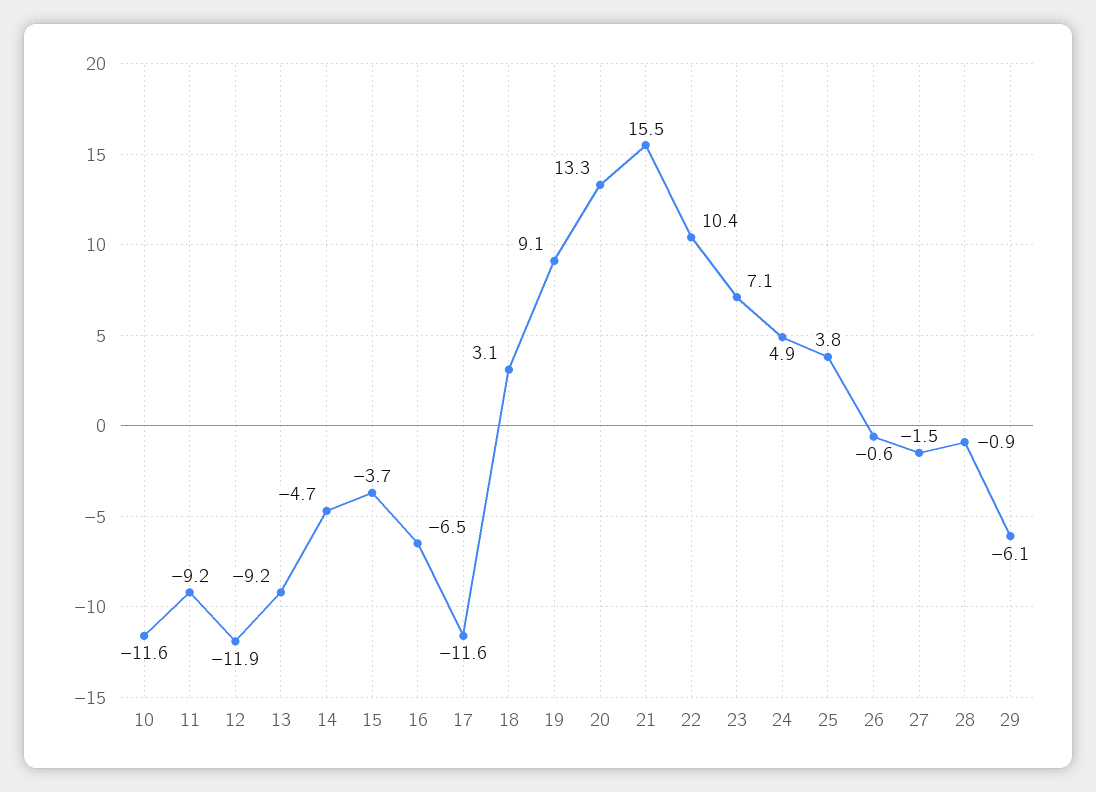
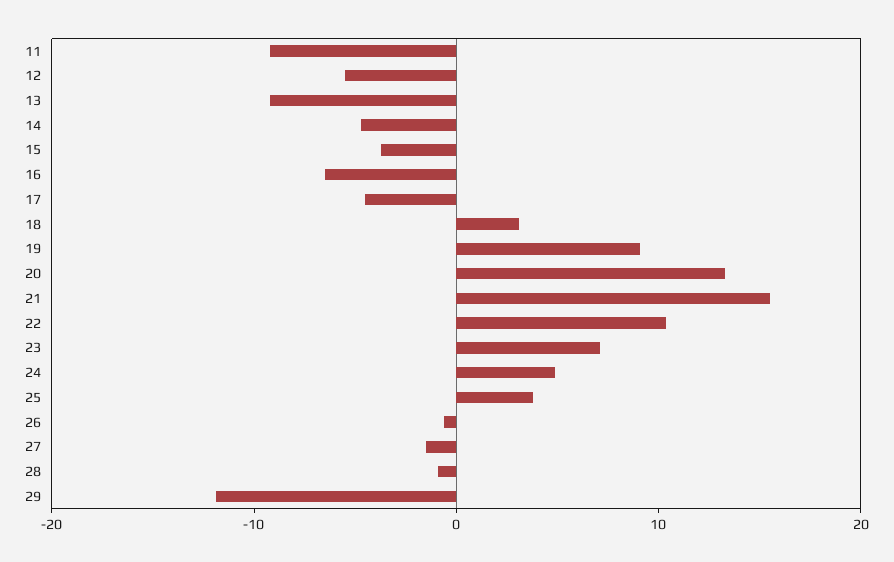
  {
-   "10": -11.6,
    "11": -9.2,
-   "12": -11.9,
+   "12": -6,
    "13": -9.2,
    "14": -4.7,
    "15": -3.7,
    "16": -6.5,
-   "17": -11.6,
+   "17": -4,
    "18": 3.1,
    "19": 9.1,
    "20": 13.3,
    "21": 15.5,
    "22": 10.4,
    "23": 7.1,
    "24": 4.9,
    "25": 3.8,
    "26": -0.6,
    "27": -1.5,
    "28": -0.9,
-   "29": -6.1
+   "29": -12
  }

